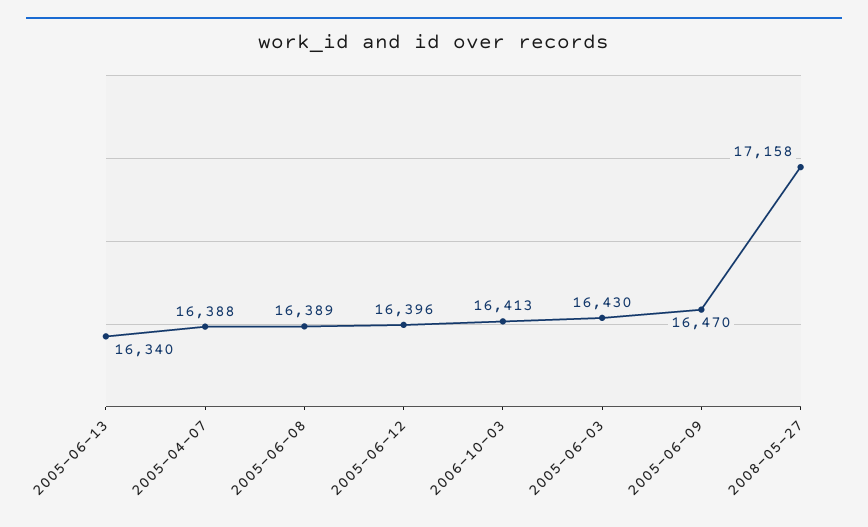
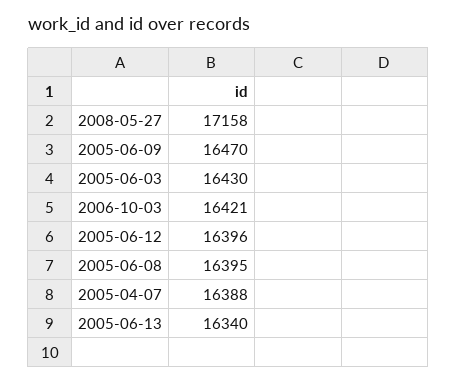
  {
    "2005-06-13": 16340,
    "2005-04-07": 16388,
-   "2005-06-08": 16389,
+   "2005-06-08": 16395,
    "2005-06-12": 16396,
-   "2006-10-03": 16413,
+   "2006-10-03": 16421,
    "2005-06-03": 16430,
    "2005-06-09": 16470,
    "2008-05-27": 17158
  }

